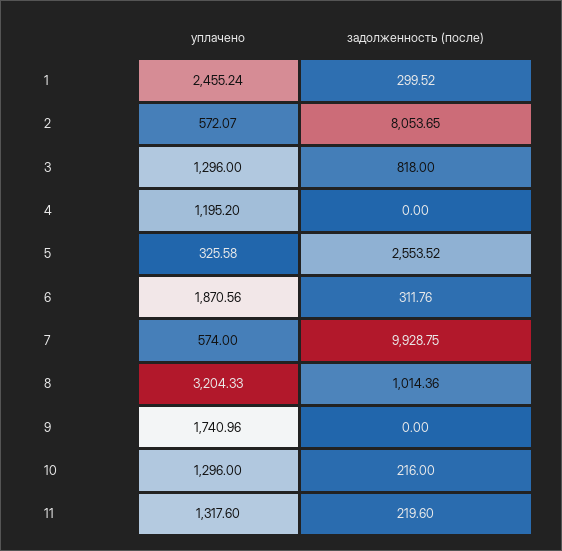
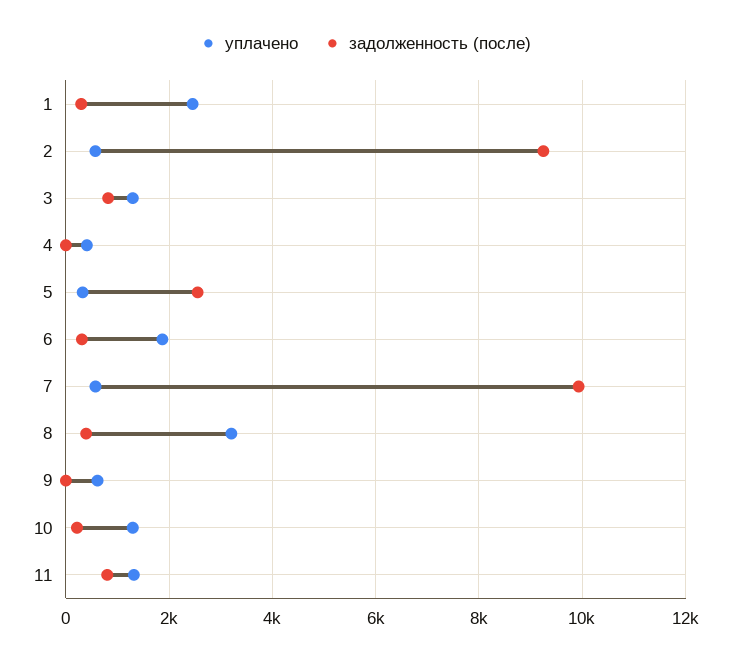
  {
    "уплачено": {
      "1": 2455.24,
      "2": 572.07,
      "3": 1296,
-     "4": 1195.2,
+     "4": 400,
      "5": 325.58,
      "6": 1870.56,
      "7": 574,
      "8": 3204.33,
-     "9": 1740.96,
+     "9": 600,
      "10": 1296,
      "11": 1317.6
    },
    "задолженность (после)": {
      "1": 299.52,
-     "2": 8053.65,
+     "2": 9200,
      "3": 818,
      "4": 0,
      "5": 2553.52,
      "6": 311.76,
      "7": 9928.75,
-     "8": 1014.36,
+     "8": 400,
      "9": 0,
      "10": 216,
-     "11": 219.6
+     "11": 800
    }
  }

